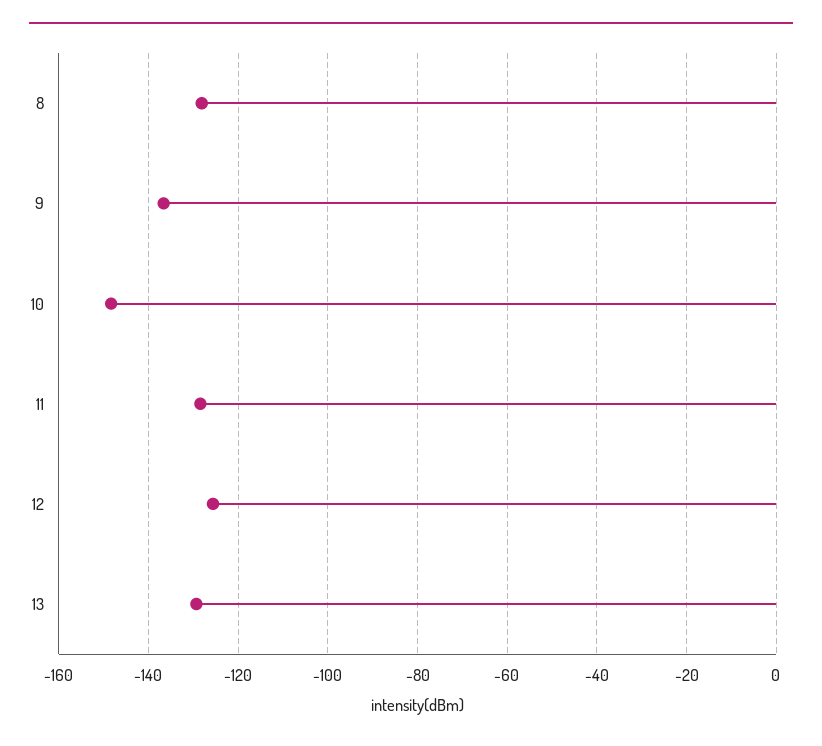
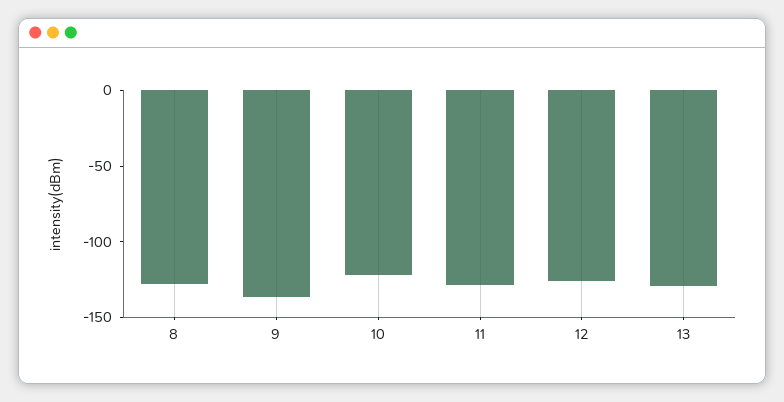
  {
    "8": -128,
    "9": -136,
-   "10": -148,
+   "10": -120,
    "11": -128,
    "12": -126,
    "13": -130
  }

